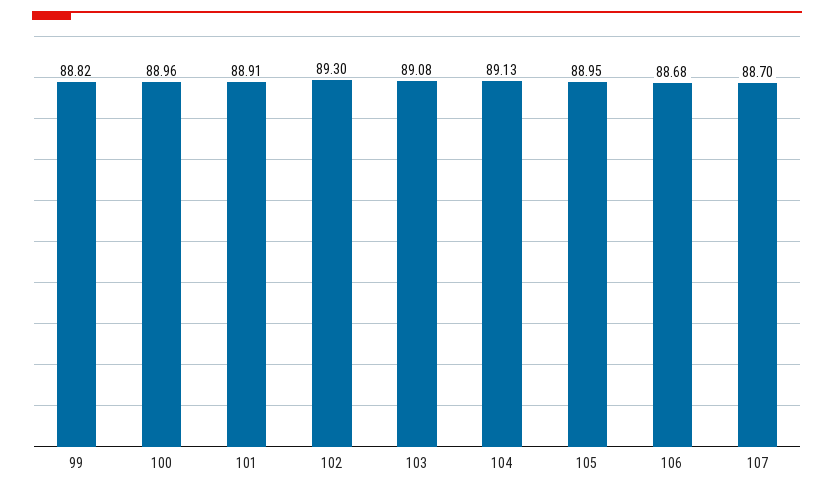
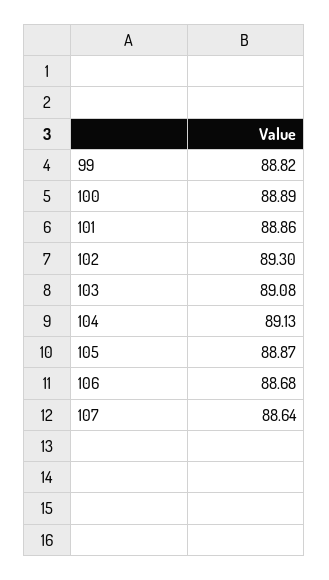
  {
    "99": 88.82,
-   "100": 88.96,
+   "100": 88.89,
-   "101": 88.91,
+   "101": 88.86,
    "102": 89.3,
    "103": 89.08,
    "104": 89.13,
-   "105": 88.95,
+   "105": 88.87,
    "106": 88.68,
-   "107": 88.7
+   "107": 88.64
  }

